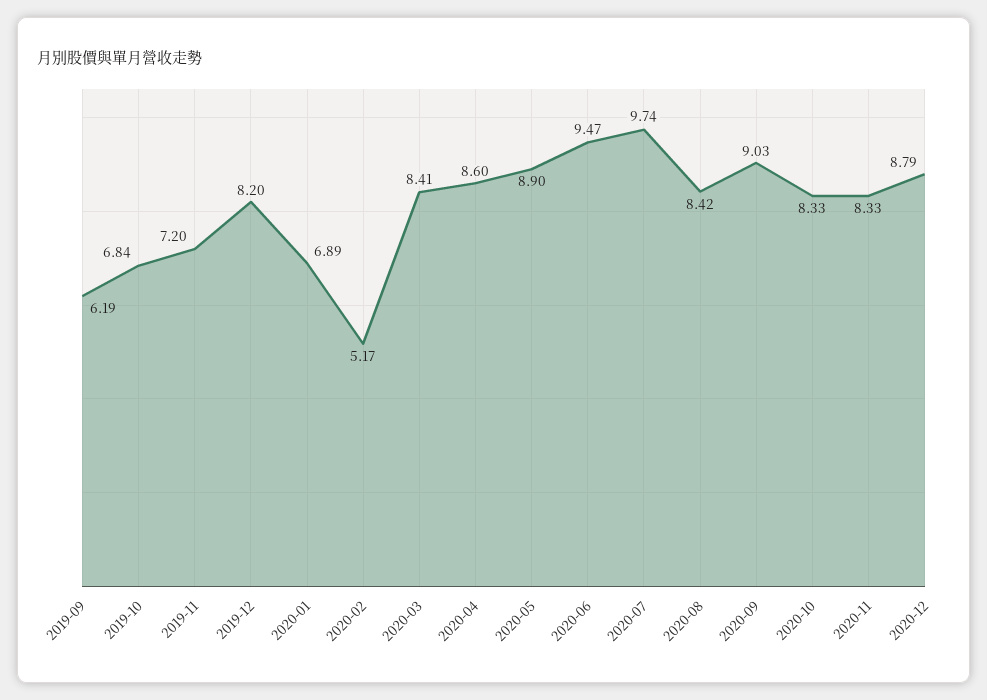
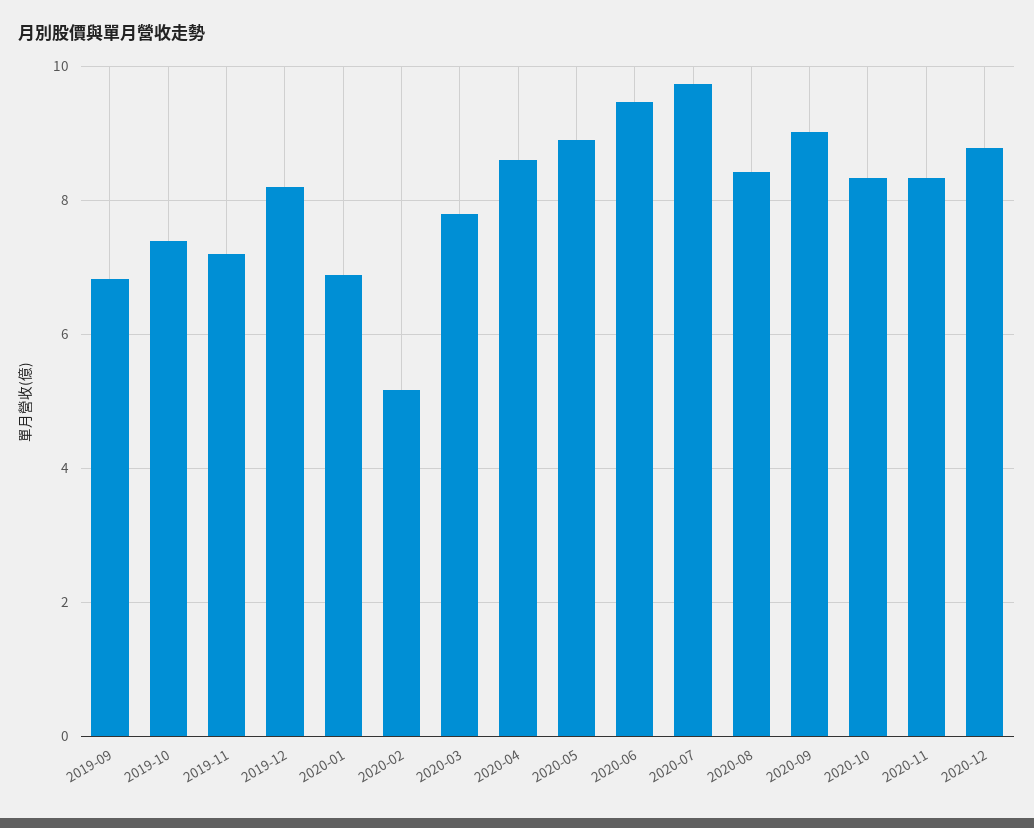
  {
-   "2019-09": 6.19,
+   "2019-09": 6.8,
-   "2019-10": 6.84,
+   "2019-10": 7.4,
    "2019-11": 7.2,
    "2019-12": 8.2,
    "2020-01": 6.89,
    "2020-02": 5.17,
-   "2020-03": 8.41,
+   "2020-03": 7.8,
    "2020-04": 8.6,
    "2020-05": 8.9,
    "2020-06": 9.47,
    "2020-07": 9.74,
    "2020-08": 8.42,
    "2020-09": 9.03,
    "2020-10": 8.33,
    "2020-11": 8.33,
    "2020-12": 8.79
  }

